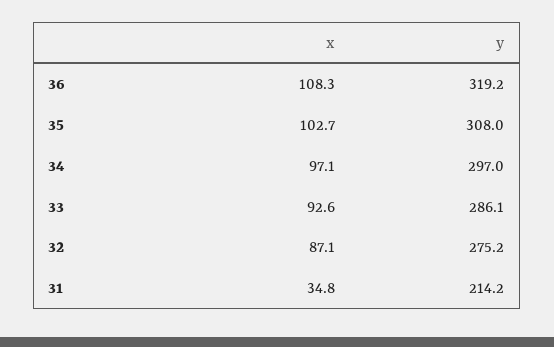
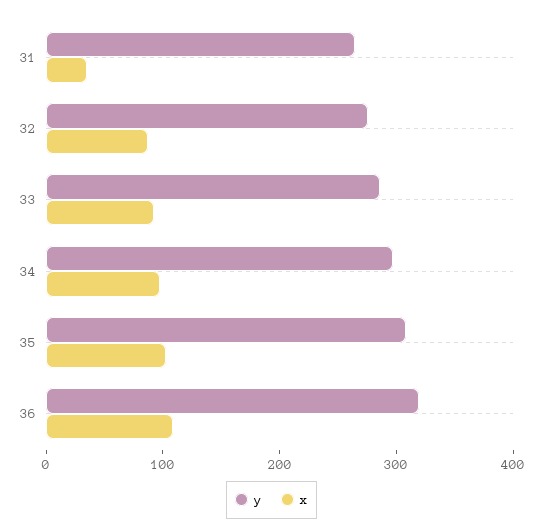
  {
    "x": {
      "36": 108.3,
      "35": 102.7,
      "34": 97.1,
      "33": 92.6,
      "32": 87.1,
      "31": 34.8
    },
    "y": {
      "36": 319.2,
      "35": 308,
      "34": 297,
      "33": 286.1,
      "32": 275.2,
-     "31": 214.2
+     "31": 260
    }
  }

